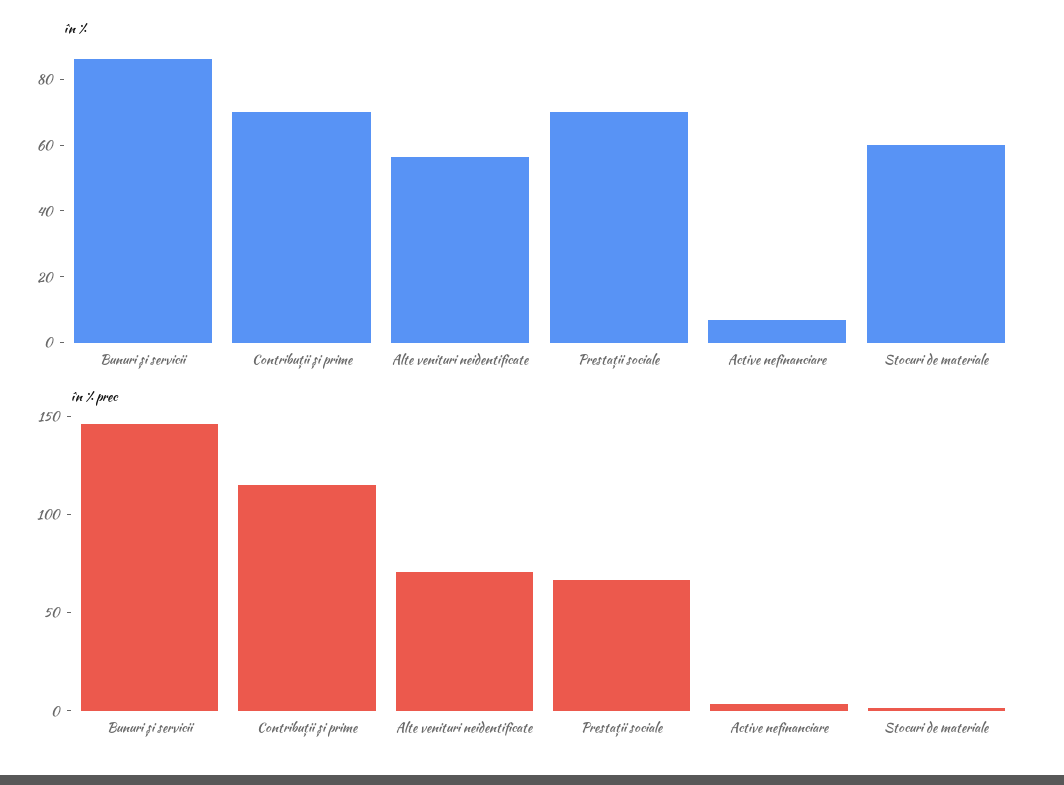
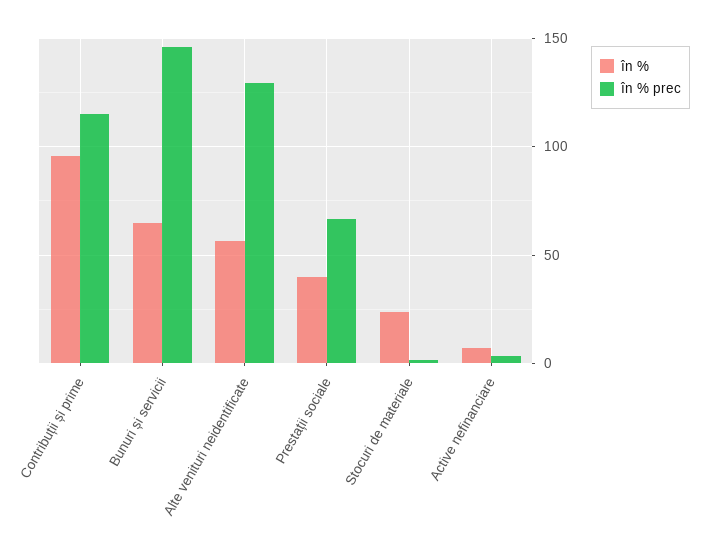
  {
    "în %": {
-     "Bunuri și servicii": 85,
+     "Bunuri și servicii": 65,
-     "Contribuții și prime": 70,
+     "Contribuții și prime": 95,
      "Alte venituri neidentificate": 55,
-     "Prestații sociale": 70,
+     "Prestații sociale": 40,
      "Active nefinanciare": 5,
-     "Stocuri de materiale": 60
+     "Stocuri de materiale": 25
    },
    "în % prec": {
      "Bunuri și servicii": 145,
      "Contribuții și prime": 115,
-     "Alte venituri neidentificate": 70,
+     "Alte venituri neidentificate": 130,
      "Prestații sociale": 65,
      "Active nefinanciare": 5,
      "Stocuri de materiale": 0
    }
  }

